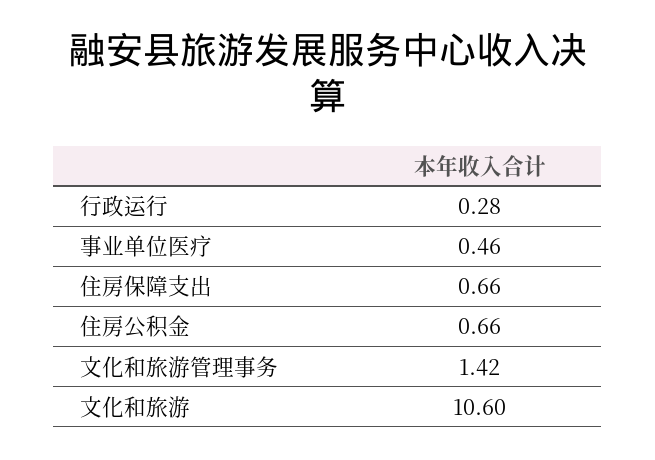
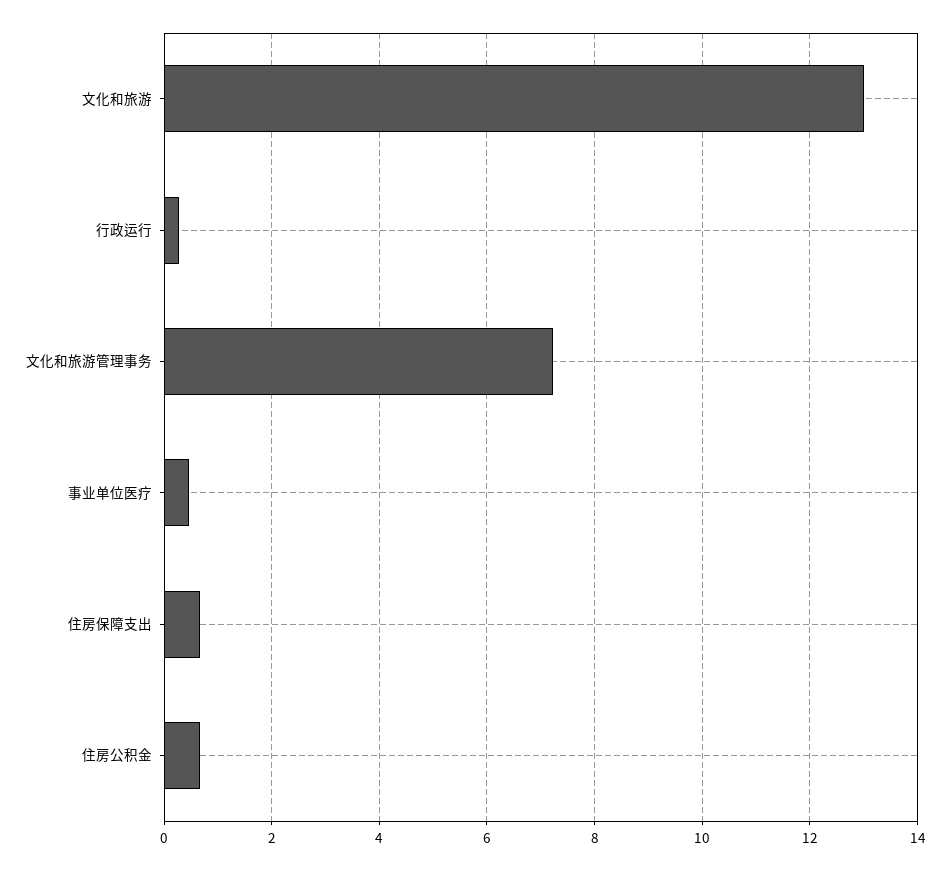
  {
    "行政运行": 0.28,
    "事业单位医疗": 0.46,
    "住房保障支出": 0.66,
    "住房公积金": 0.66,
-   "文化和旅游管理事务": 1.42,
+   "文化和旅游管理事务": 7.2,
-   "文化和旅游": 10.6
+   "文化和旅游": 13
  }

